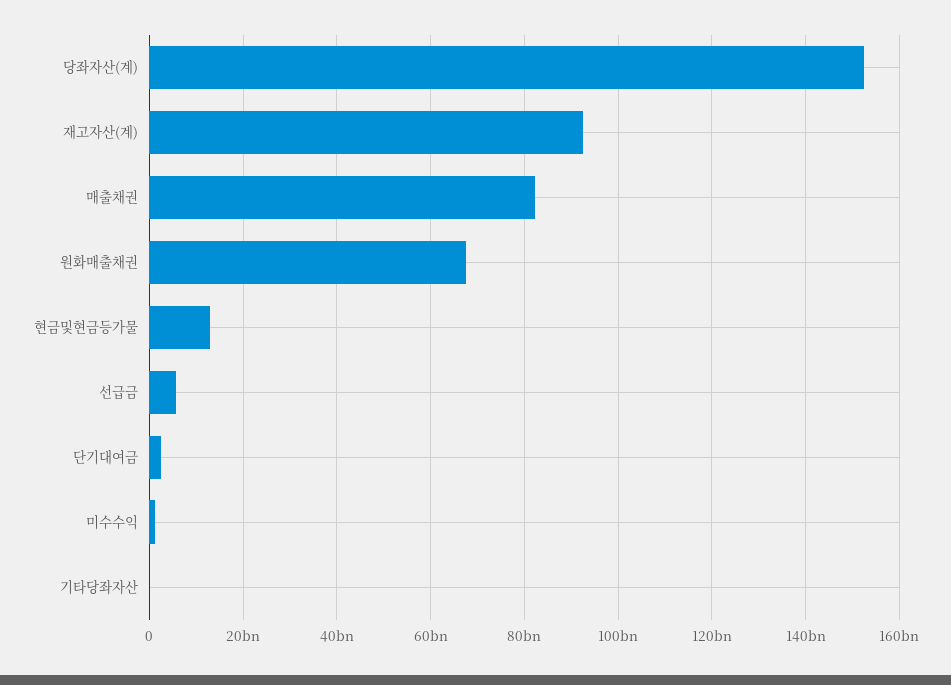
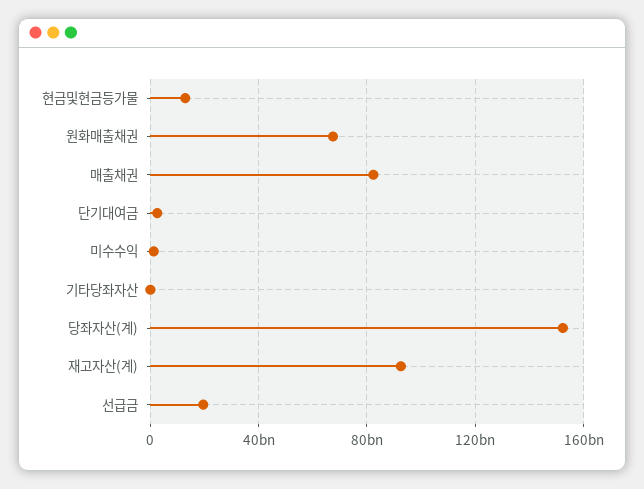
  {
    "당좌자산(계)": 152000000000,
    "재고자산(계)": 92000000000,
    "매출채권": 82000000000,
    "원화매출채권": 68000000000,
    "현금및현금등가물": 12000000000,
-   "선급금": 6000000000,
+   "선급금": 20000000000,
    "단기대여금": 2000000000,
    "미수수익": 2000000000,
    "기타당좌자산": 0
  }

